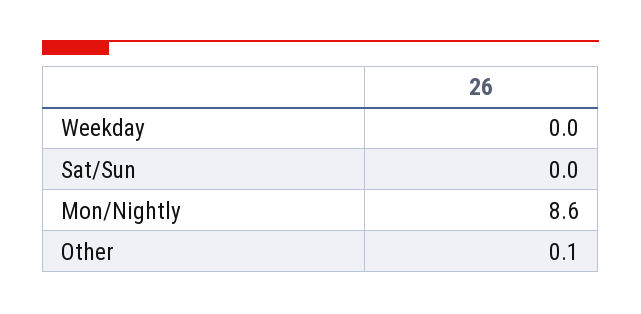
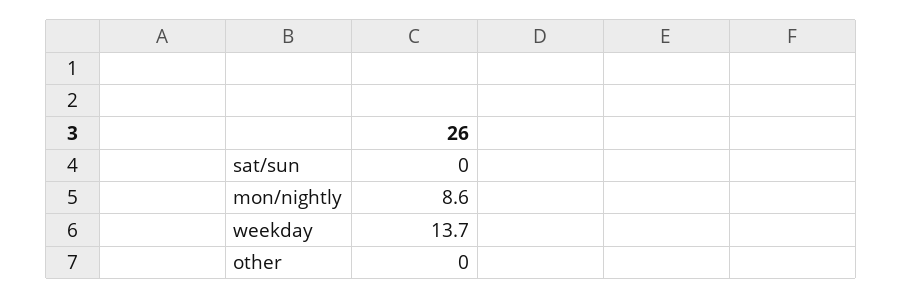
  {
-   "Weekday": 0,
+   "Weekday": 13.7,
    "Sat/Sun": 0,
    "Mon/Nightly": 8.6,
-   "Other": 0.1
+   "Other": 0
  }

